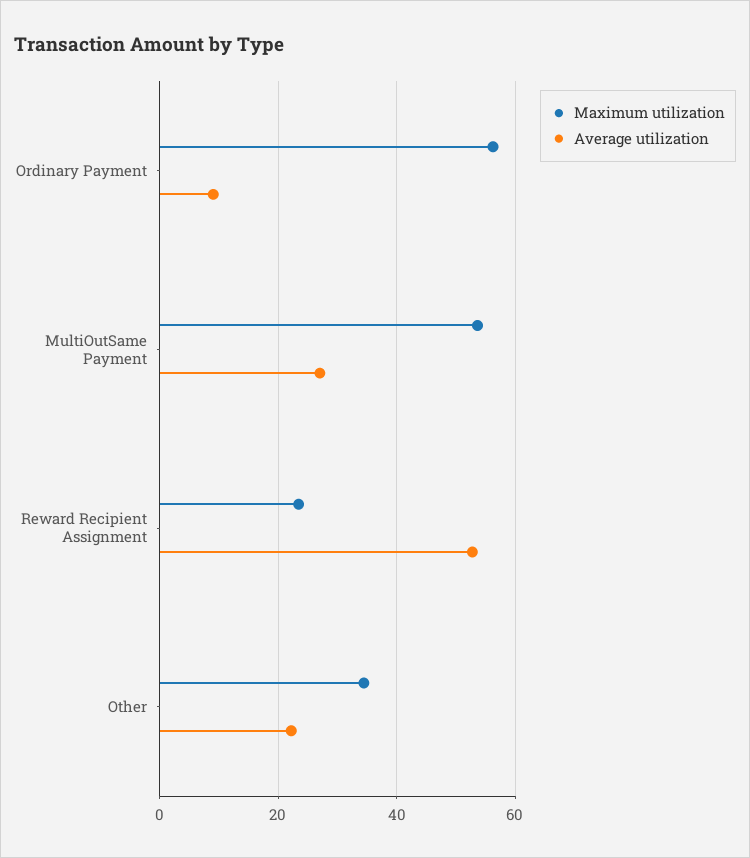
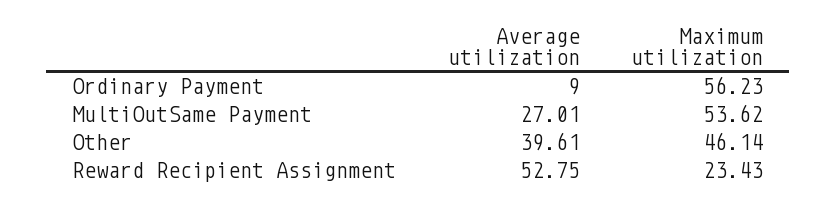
  {
    "Maximum utilization": {
      "Ordinary Payment": 56.23,
      "MultiOutSame Payment": 53.62,
      "Reward Recipient Assignment": 23.43,
-     "Other": 34
+     "Other": 46.14
    },
    "Average utilization": {
      "Ordinary Payment": 9,
      "MultiOutSame Payment": 27.01,
      "Reward Recipient Assignment": 52.75,
-     "Other": 22
+     "Other": 39.61
    }
  }

